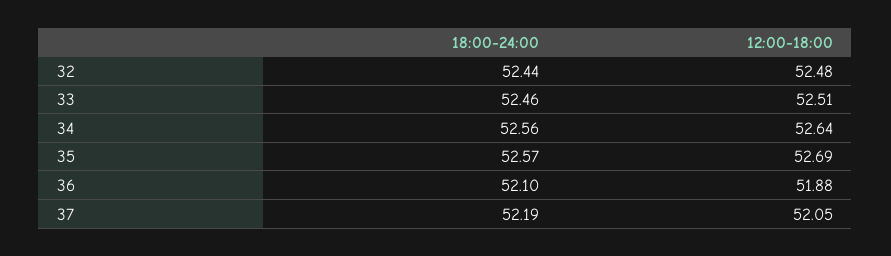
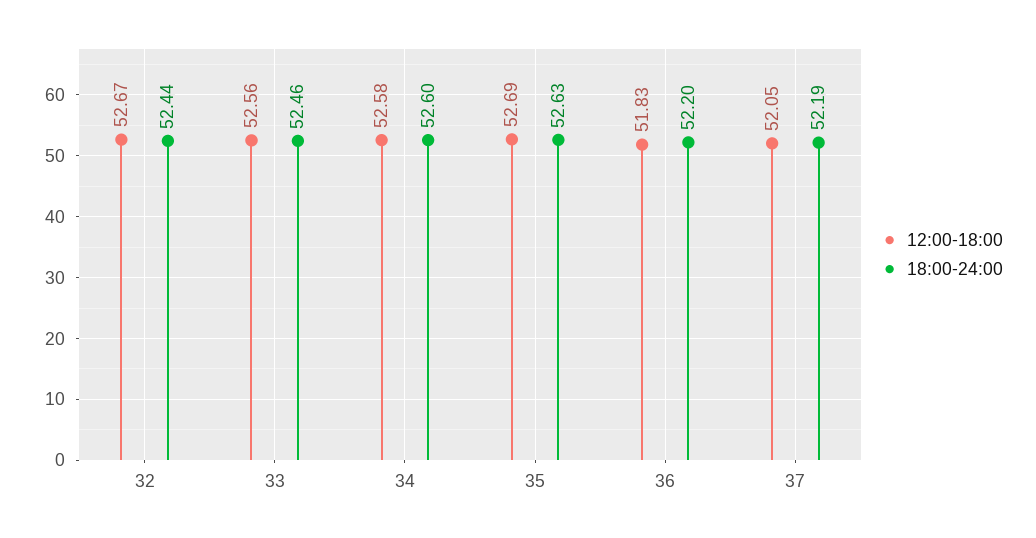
  {
    "18:00-24:00": {
      "32": 52.44,
      "33": 52.46,
-     "34": 52.56,
+     "34": 52.6,
-     "35": 52.57,
+     "35": 52.63,
-     "36": 52.1,
+     "36": 52.2,
      "37": 52.19
    },
    "12:00-18:00": {
-     "32": 52.48,
+     "32": 52.67,
-     "33": 52.51,
+     "33": 52.56,
-     "34": 52.64,
+     "34": 52.58,
      "35": 52.69,
-     "36": 51.88,
+     "36": 51.83,
      "37": 52.05
    }
  }

